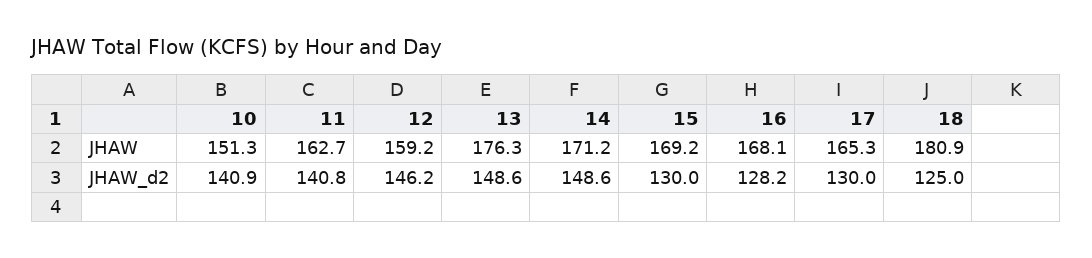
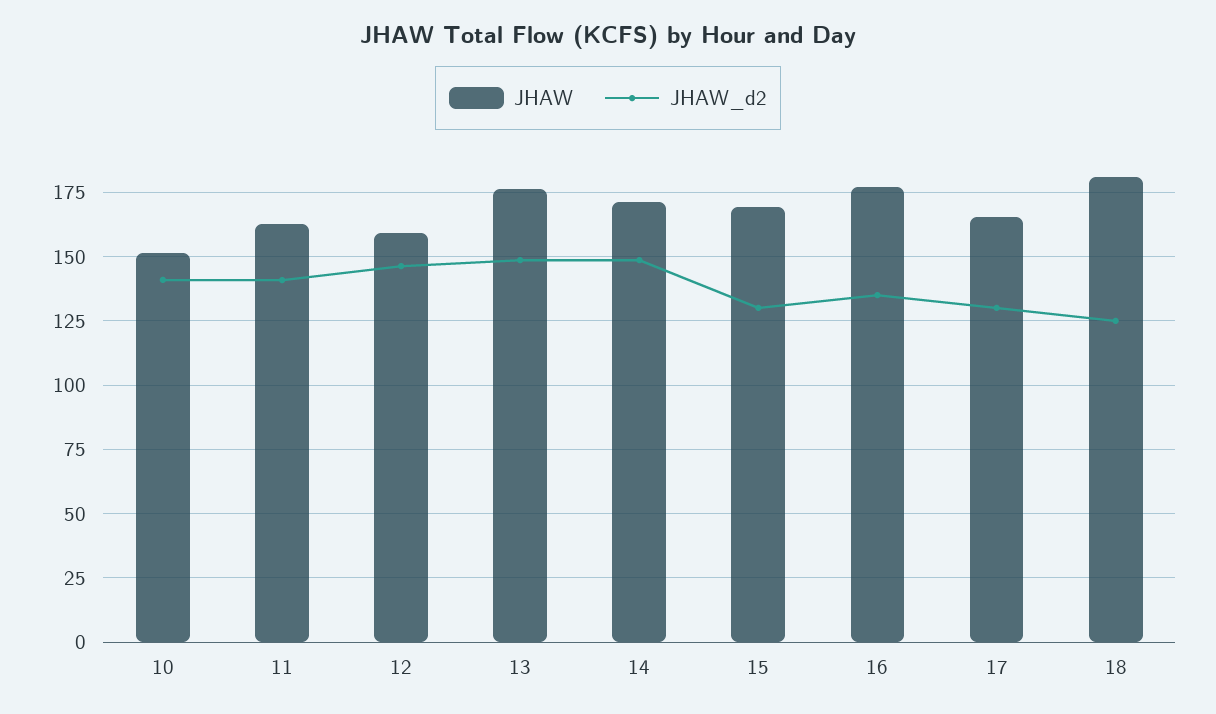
  {
    "JHAW": {
      "10": 151.3,
      "11": 162.7,
      "12": 159.2,
      "13": 176.3,
      "14": 171.2,
      "15": 169.2,
-     "16": 168.1,
+     "16": 177.5,
      "17": 165.3,
      "18": 180.9
    },
    "JHAW_d2": {
      "10": 140.9,
      "11": 140.8,
      "12": 146.2,
      "13": 148.6,
      "14": 148.6,
      "15": 130,
-     "16": 128.2,
+     "16": 135,
      "17": 130,
      "18": 125
    }
  }

